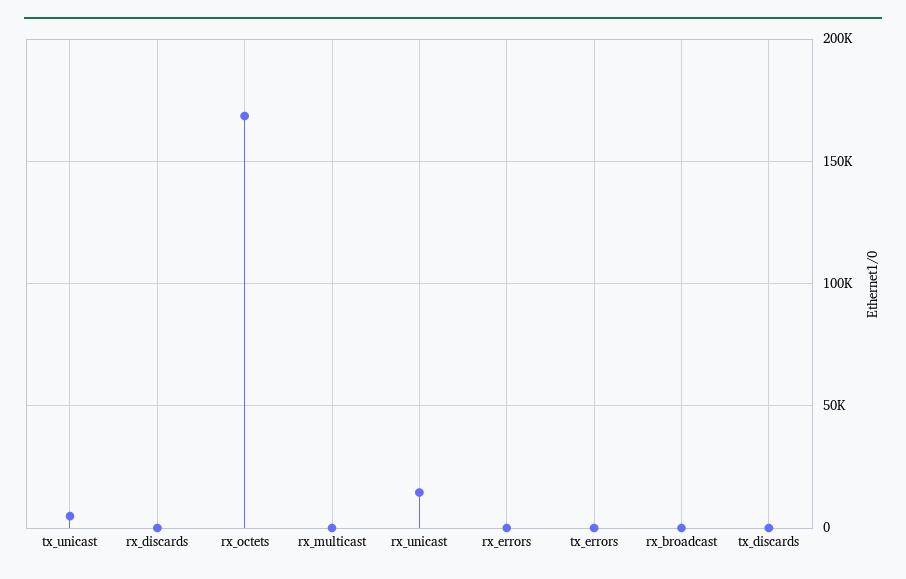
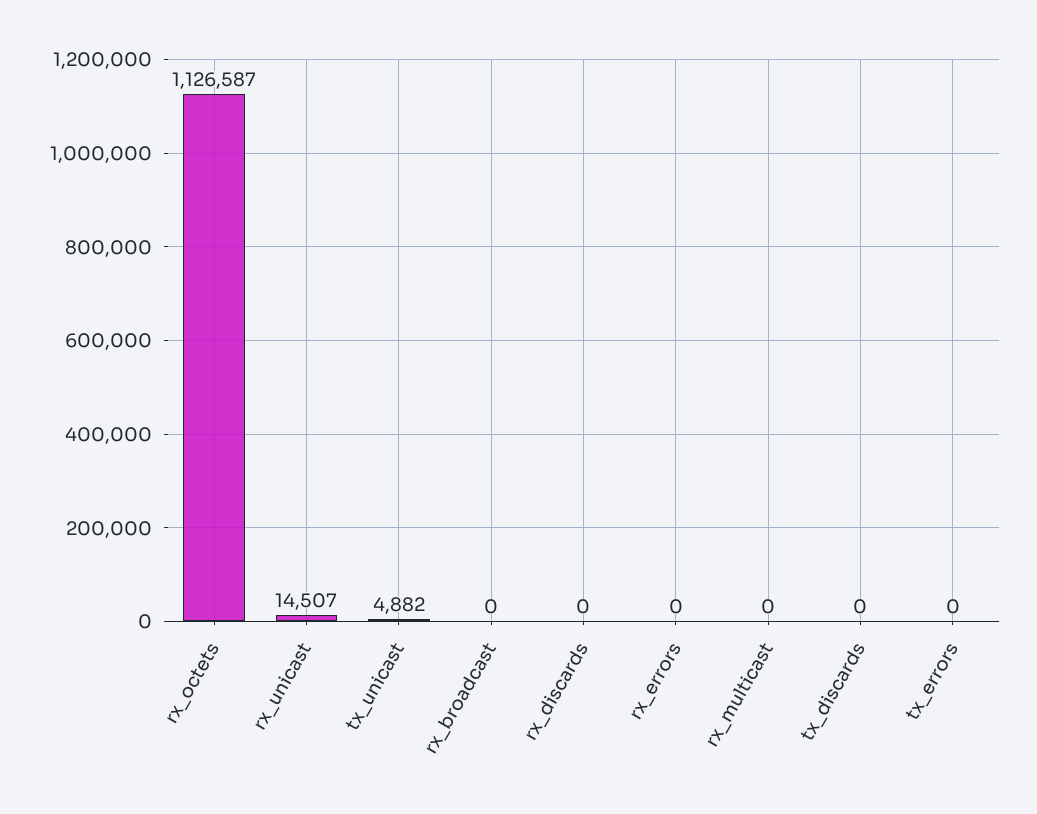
  {
    "tx_unicast": 4882,
    "rx_discards": 0,
-   "rx_octets": 170000,
+   "rx_octets": 1126587,
    "rx_multicast": 0,
    "rx_unicast": 14507,
    "rx_errors": 0,
    "tx_errors": 0,
    "rx_broadcast": 0,
    "tx_discards": 0
  }

